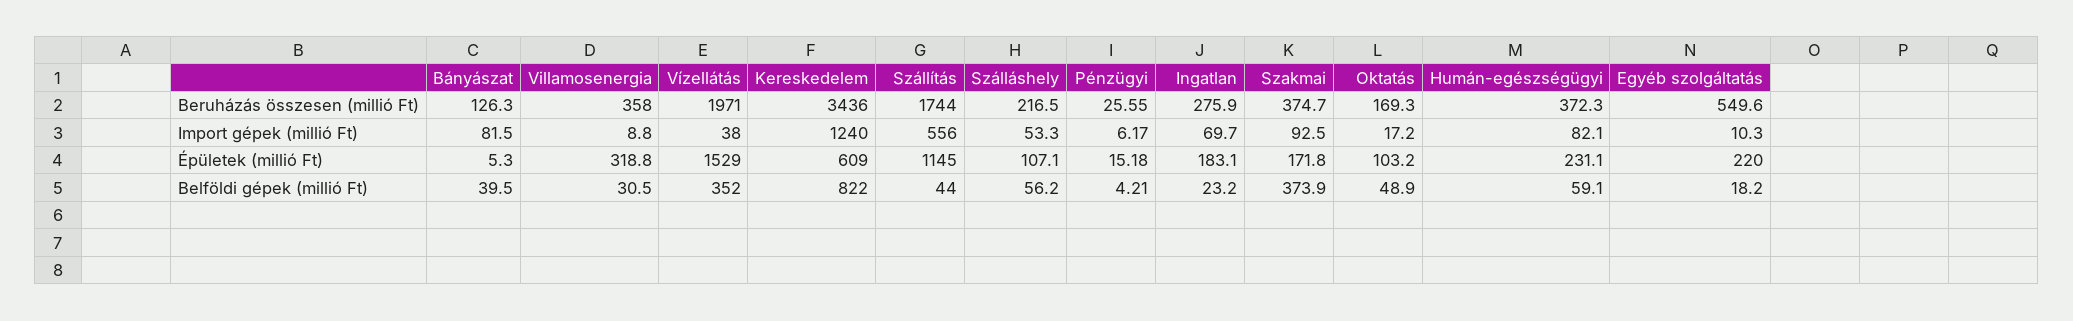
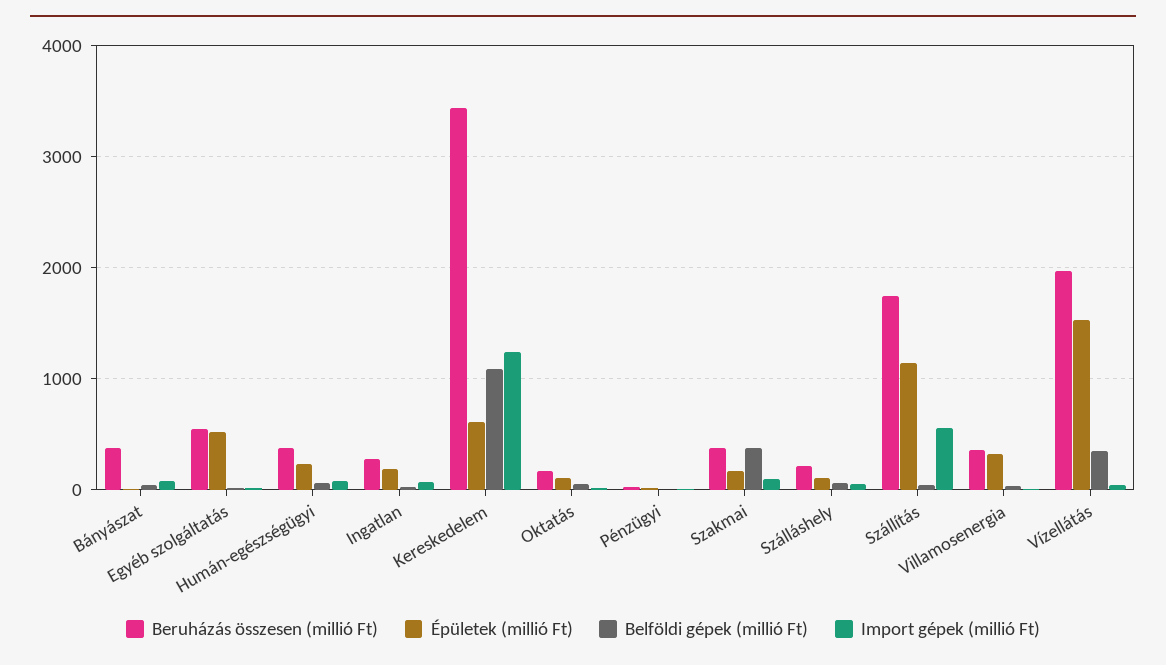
  {
    "Beruházás összesen (millió Ft)": {
-     "Bányászat": 126.3,
+     "Bányászat": 400,
      "Villamosenergia": 358,
      "Vízellátás": 1971,
      "Kereskedelem": 3436,
      "Szállítás": 1744,
      "Szálláshely": 216.5,
      "Pénzügyi": 25.55,
      "Ingatlan": 275.9,
      "Szakmai": 374.7,
      "Oktatás": 169.3,
      "Humán-egészségügyi": 372.3,
      "Egyéb szolgáltatás": 549.6
    },
    "Import gépek (millió Ft)": {
      "Bányászat": 81.5,
      "Villamosenergia": 8.8,
      "Vízellátás": 38,
      "Kereskedelem": 1240,
      "Szállítás": 556,
      "Szálláshely": 53.3,
      "Pénzügyi": 6.17,
      "Ingatlan": 69.7,
      "Szakmai": 92.5,
      "Oktatás": 17.2,
      "Humán-egészségügyi": 82.1,
      "Egyéb szolgáltatás": 10.3
    },
    "Épületek (millió Ft)": {
      "Bányászat": 5.3,
      "Villamosenergia": 318.8,
      "Vízellátás": 1529,
      "Kereskedelem": 609,
      "Szállítás": 1145,
      "Szálláshely": 107.1,
      "Pénzügyi": 15.18,
      "Ingatlan": 183.1,
      "Szakmai": 171.8,
      "Oktatás": 103.2,
      "Humán-egészségügyi": 231.1,
-     "Egyéb szolgáltatás": 220
+     "Egyéb szolgáltatás": 500
    },
    "Belföldi gépek (millió Ft)": {
      "Bányászat": 39.5,
      "Villamosenergia": 30.5,
      "Vízellátás": 352,
-     "Kereskedelem": 822,
+     "Kereskedelem": 1100,
      "Szállítás": 44,
      "Szálláshely": 56.2,
      "Pénzügyi": 4.21,
      "Ingatlan": 23.2,
      "Szakmai": 373.9,
      "Oktatás": 48.9,
      "Humán-egészségügyi": 59.1,
      "Egyéb szolgáltatás": 18.2
    }
  }

